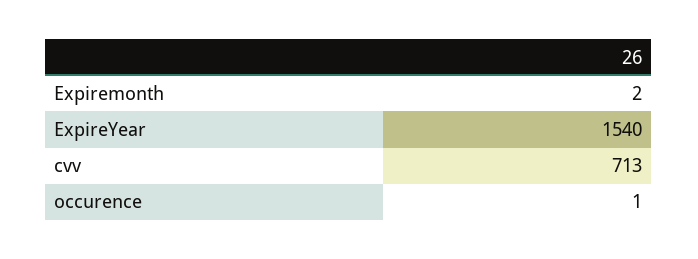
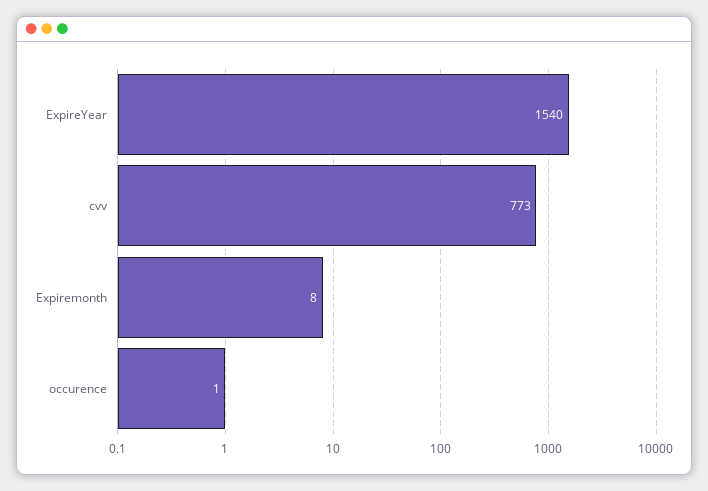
  {
-   "Expiremonth": 2,
+   "Expiremonth": 8,
    "ExpireYear": 1540,
-   "cvv": 713,
+   "cvv": 773,
    "occurence": 1
  }

